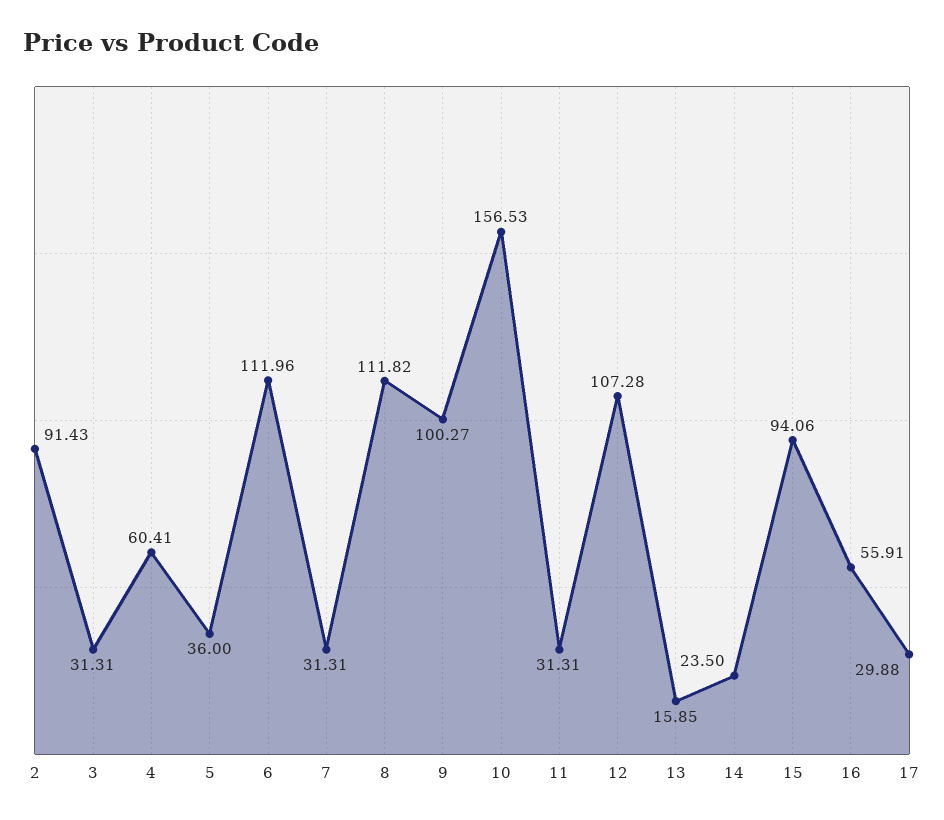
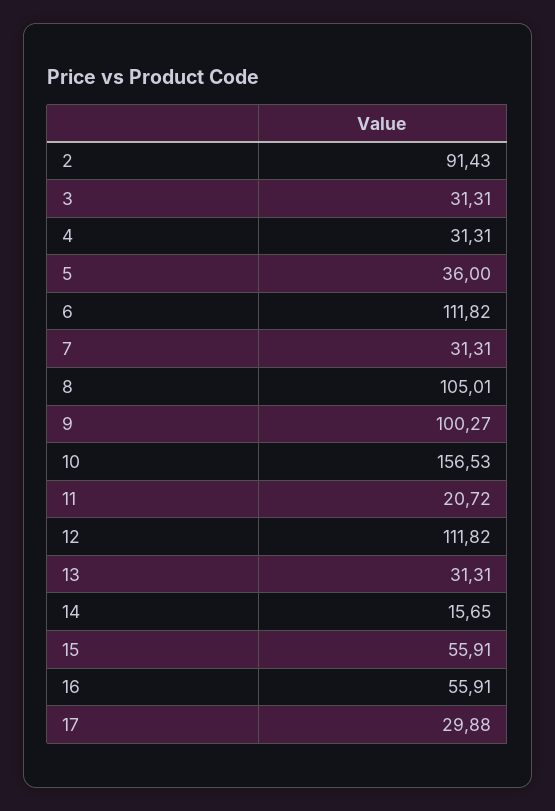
  {
    "2": 91.43,
    "3": 31.31,
-   "4": 60.41,
+   "4": 31.31,
    "5": 36,
-   "6": 111.96,
+   "6": 111.82,
    "7": 31.31,
-   "8": 111.82,
+   "8": 105.01,
    "9": 100.27,
    "10": 156.53,
-   "11": 31.31,
+   "11": 20.72,
-   "12": 107.28,
+   "12": 111.82,
-   "13": 15.85,
+   "13": 31.31,
-   "14": 23.5,
+   "14": 15.65,
-   "15": 94.06,
+   "15": 55.91,
    "16": 55.91,
    "17": 29.88
  }

